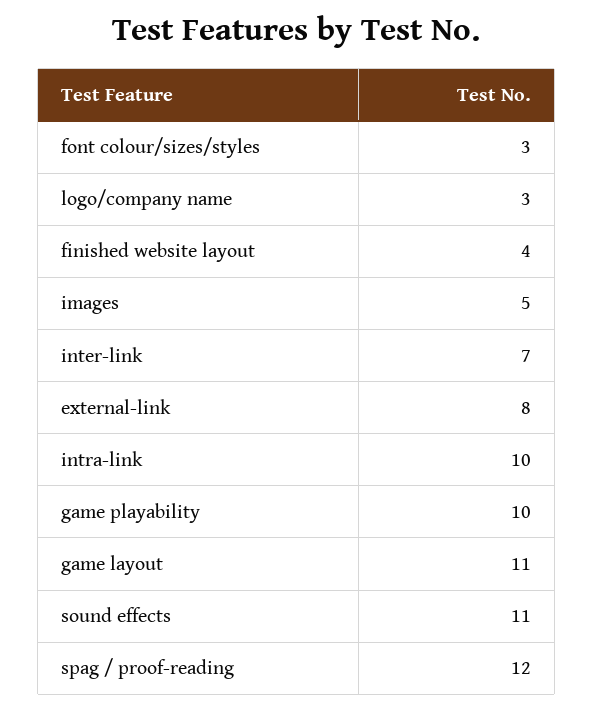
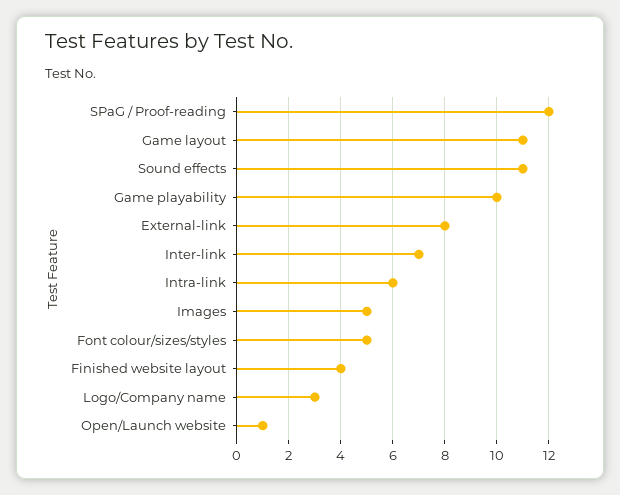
  {
-   "font colour/sizes/styles": 3,
+   "font colour/sizes/styles": 5,
    "logo/company name": 3,
    "finished website layout": 4,
    "images": 5,
    "inter-link": 7,
    "external-link": 8,
-   "intra-link": 10,
+   "intra-link": 6,
    "game playability": 10,
    "game layout": 11,
    "sound effects": 11,
-   "spag / proof-reading": 12
+   "spag / proof-reading": 12,
+   "Open/Launch website": 1
  }

